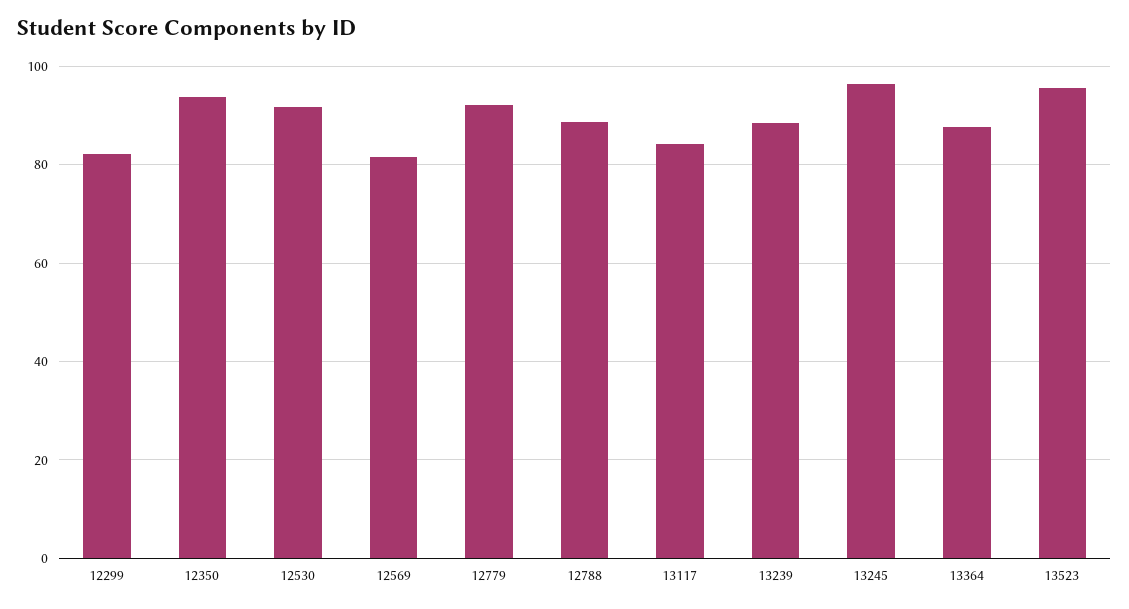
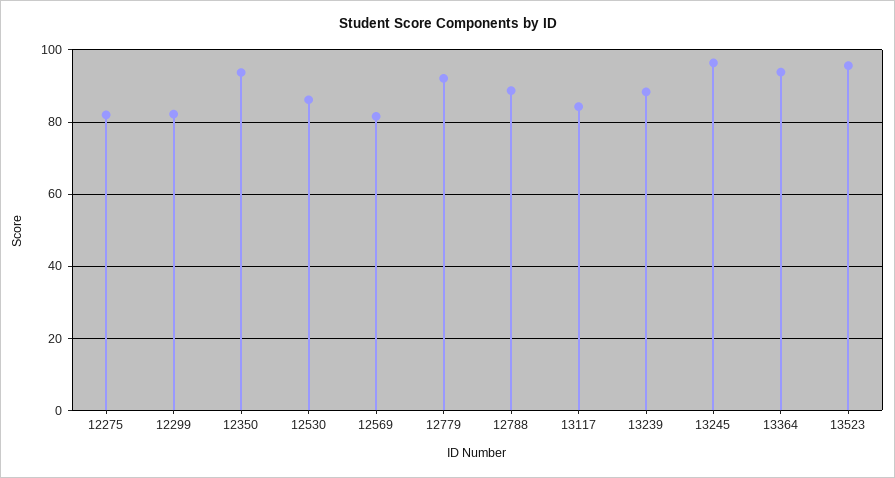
  {
    "12299": 82,
    "12350": 94,
-   "12530": 92,
+   "12530": 86,
    "12569": 82,
    "12779": 92,
    "12788": 88,
    "13117": 84,
    "13239": 88,
    "13245": 96,
-   "13364": 88,
+   "13364": 94,
-   "13523": 96
+   "13523": 96,
+   "12275": 82
  }

